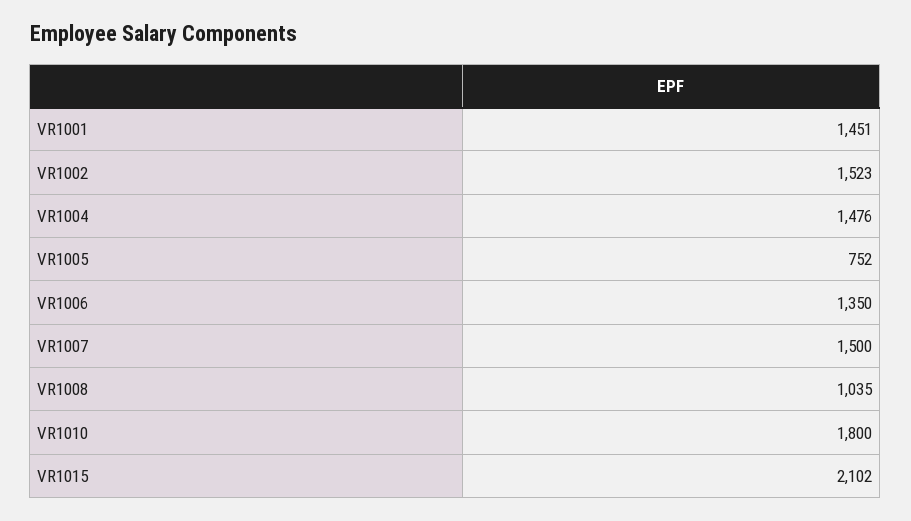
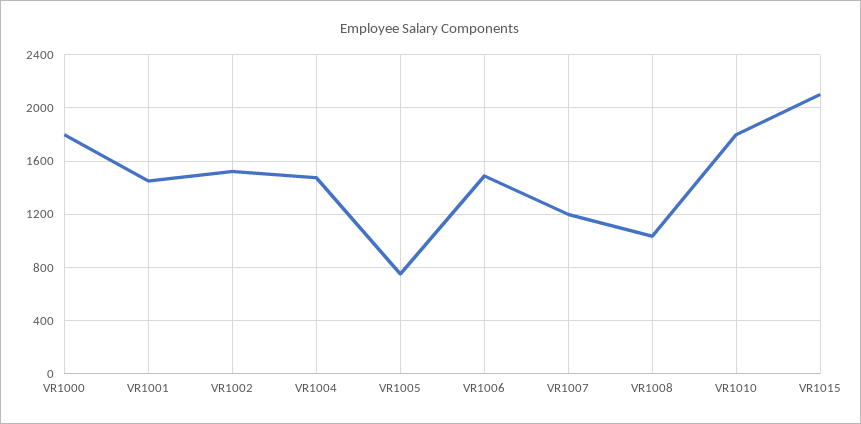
  {
    "VR1001": 1451,
    "VR1002": 1523,
    "VR1004": 1476,
    "VR1005": 752,
-   "VR1006": 1350,
+   "VR1006": 1500,
-   "VR1007": 1500,
+   "VR1007": 1200,
    "VR1008": 1035,
    "VR1010": 1800,
-   "VR1015": 2102
+   "VR1015": 2102,
+   "VR1000": 1800
  }

